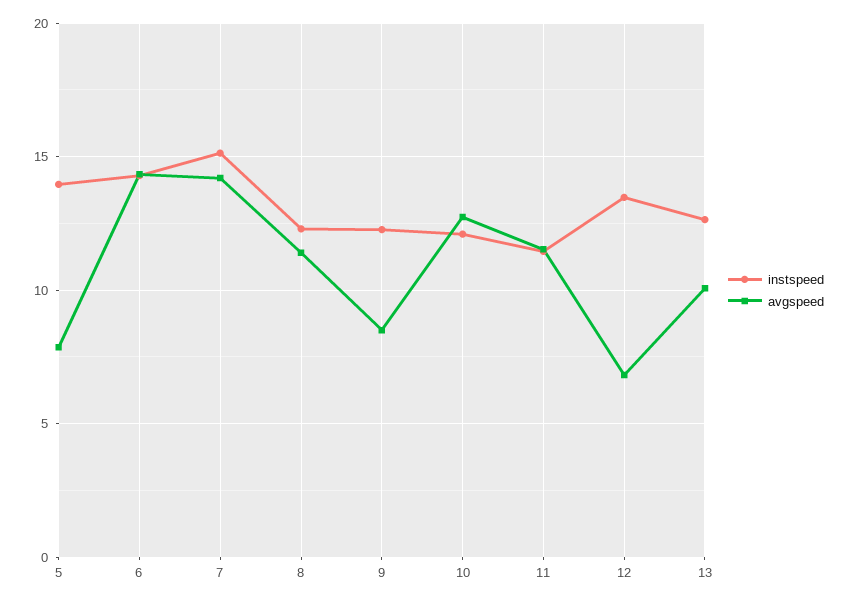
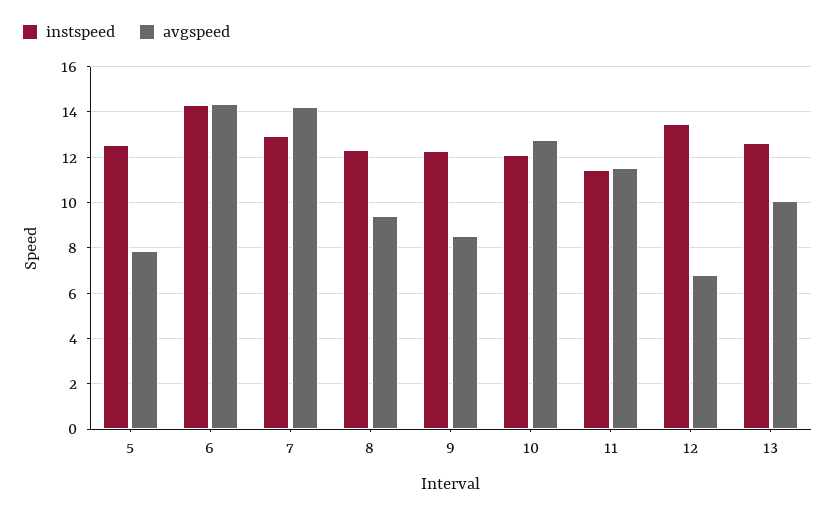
  {
    "instspeed": {
-     "5": 14,
+     "5": 12.5,
      "6": 14.5,
-     "7": 15,
+     "7": 13,
      "8": 12.5,
      "9": 12.5,
      "10": 12,
      "11": 11.5,
      "12": 13.5,
      "13": 12.5
    },
    "avgspeed": {
      "5": 8,
      "6": 14.5,
      "7": 14,
-     "8": 11.5,
+     "8": 9.5,
      "9": 8.5,
      "10": 12.5,
      "11": 11.5,
      "12": 7,
      "13": 10
    }
  }

